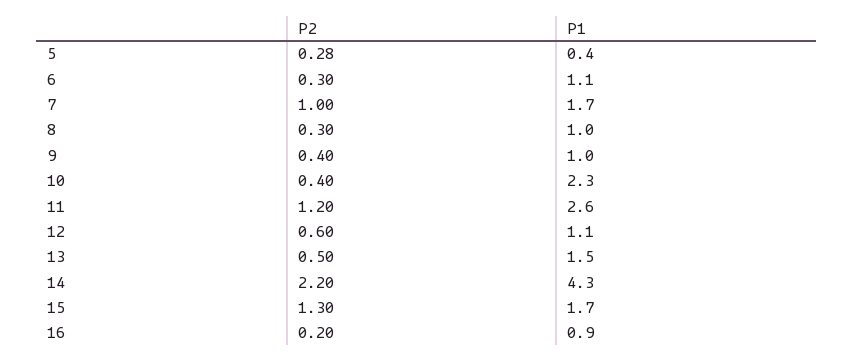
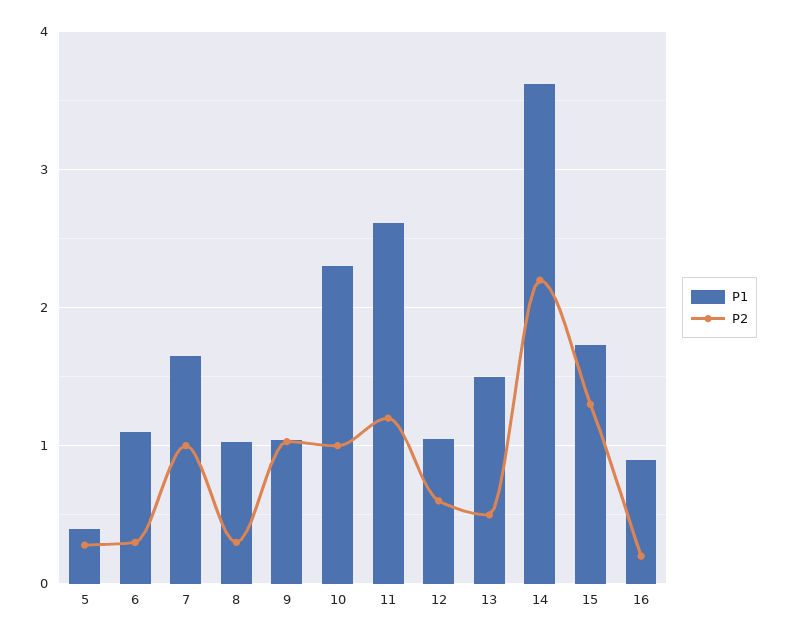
  {
    "P2": {
      "5": 0.28,
      "6": 0.3,
      "7": 1,
      "8": 0.3,
-     "9": 0.4,
+     "9": 1,
-     "10": 0.4,
+     "10": 1,
      "11": 1.2,
      "12": 0.6,
      "13": 0.5,
      "14": 2.2,
      "15": 1.3,
      "16": 0.2
    },
    "P1": {
      "5": 0.4,
      "6": 1.1,
      "7": 1.7,
      "8": 1,
      "9": 1,
      "10": 2.3,
      "11": 2.6,
      "12": 1.1,
      "13": 1.5,
-     "14": 4.3,
+     "14": 3.6,
      "15": 1.7,
      "16": 0.9
    }
  }

